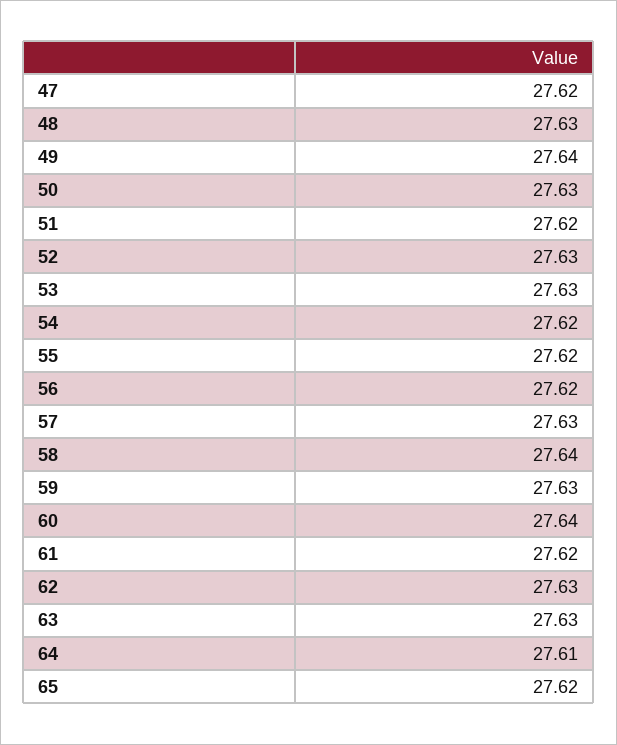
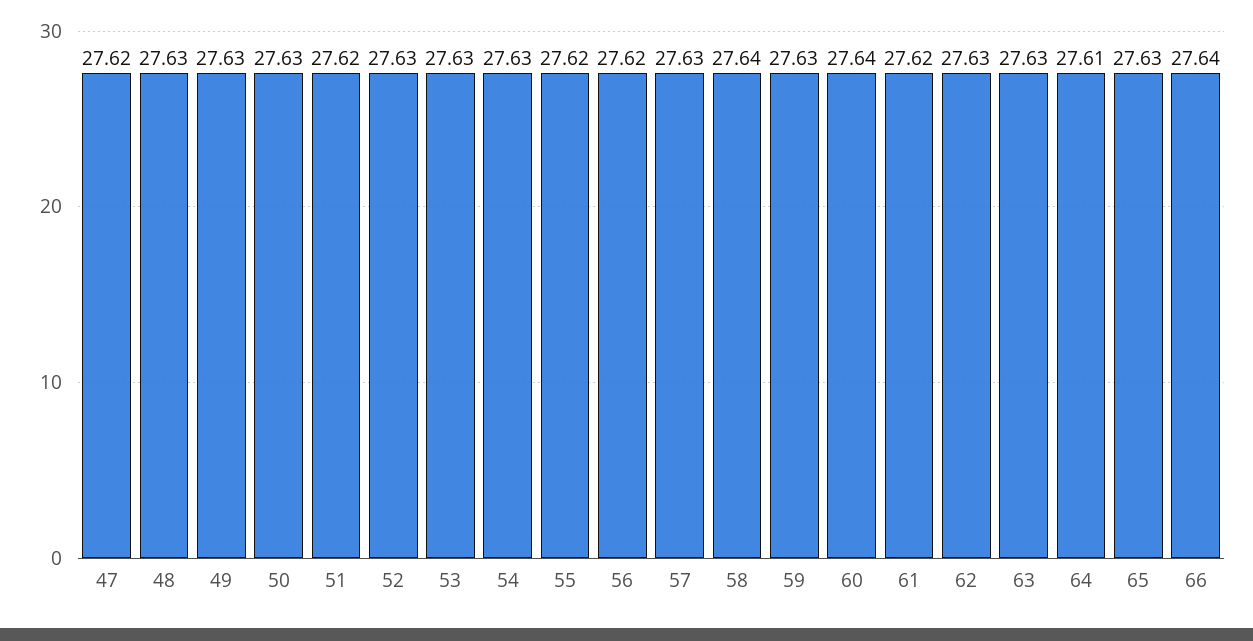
  {
    "47": 27.62,
    "48": 27.63,
-   "49": 27.64,
+   "49": 27.63,
    "50": 27.63,
    "51": 27.62,
    "52": 27.63,
    "53": 27.63,
-   "54": 27.62,
+   "54": 27.63,
    "55": 27.62,
    "56": 27.62,
    "57": 27.63,
    "58": 27.64,
    "59": 27.63,
    "60": 27.64,
    "61": 27.62,
    "62": 27.63,
    "63": 27.63,
    "64": 27.61,
-   "65": 27.62
+   "65": 27.63,
+   "66": 27.64
  }

